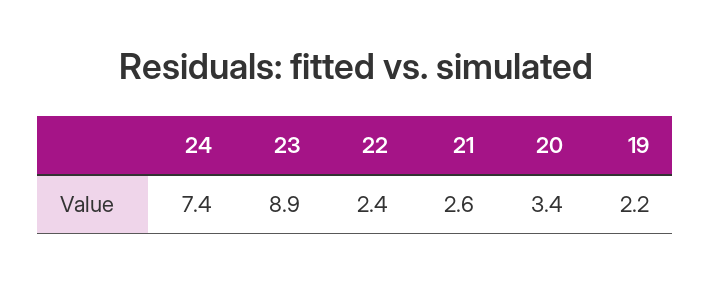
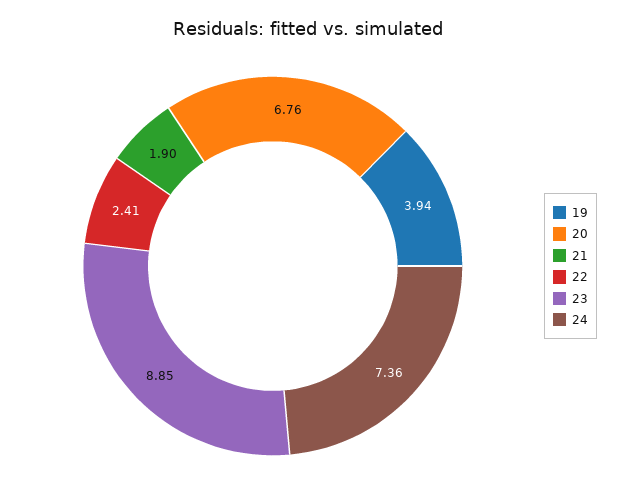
  {
    "24": 7.36,
    "23": 8.85,
    "22": 2.41,
-   "21": 2.6,
+   "21": 1.9,
-   "20": 3.4,
+   "20": 6.76,
-   "19": 2.2
+   "19": 3.94
  }

